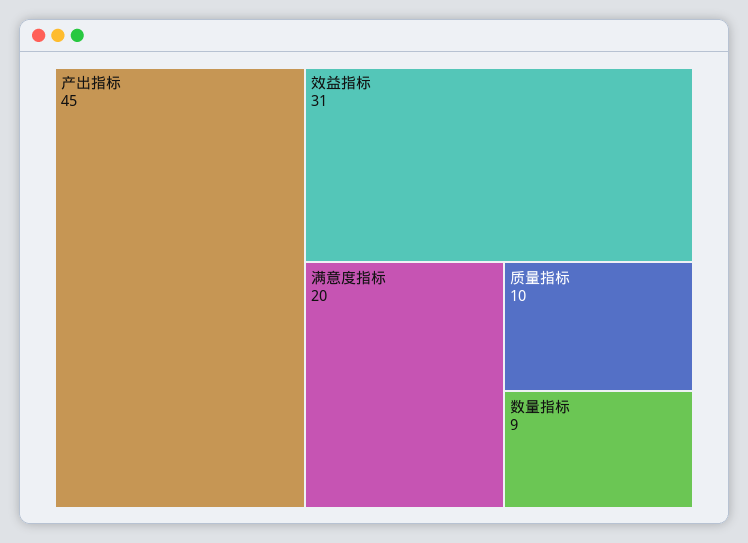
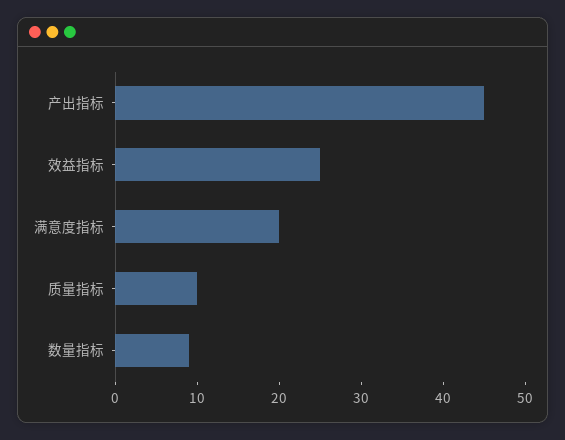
  {
    "产出指标": 45,
-   "效益指标": 31,
+   "效益指标": 25,
    "满意度指标": 20,
    "质量指标": 10,
    "数量指标": 9
  }

